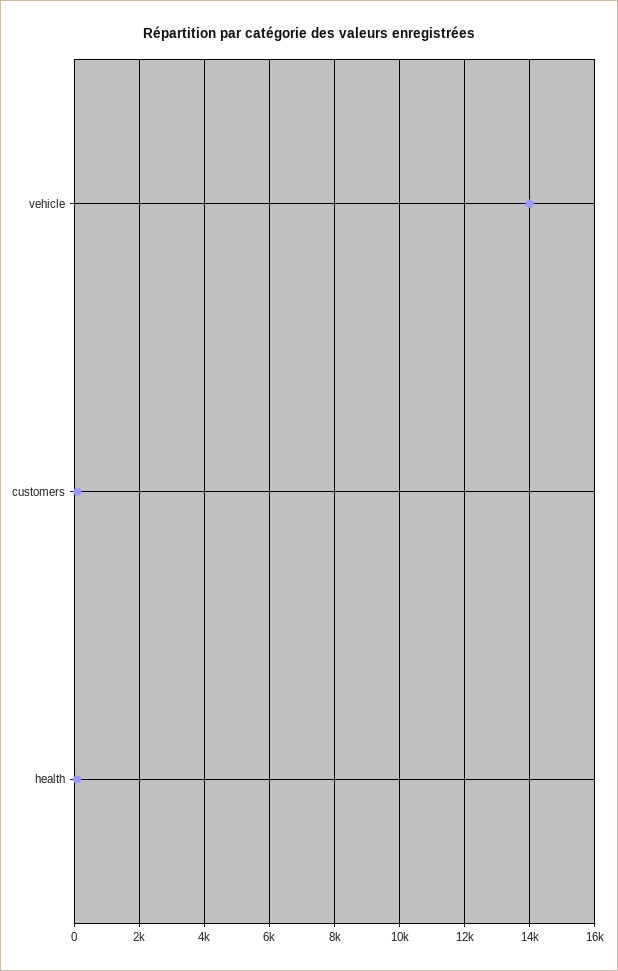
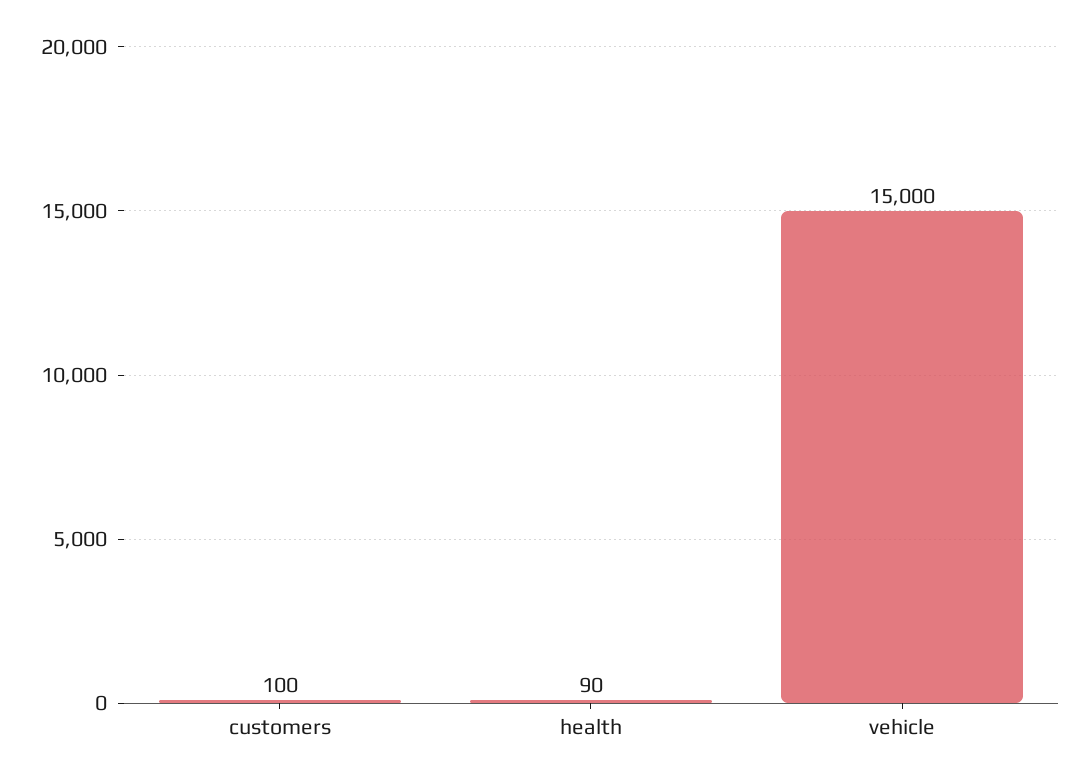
  {
-   "vehicle": 14000,
+   "vehicle": 15000,
    "customers": 100,
    "health": 90
  }

